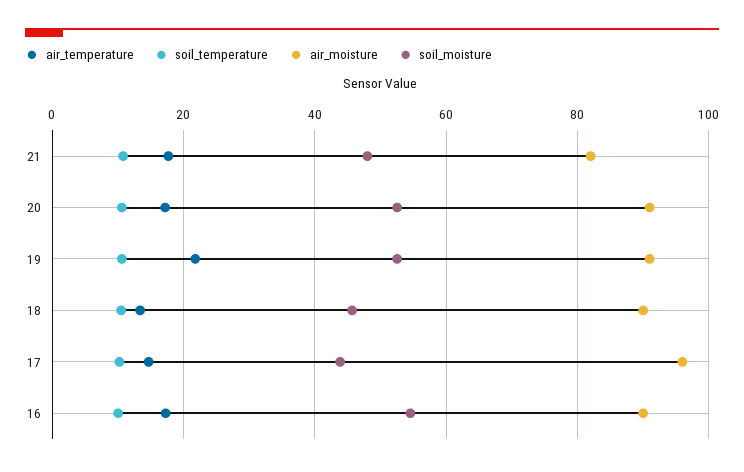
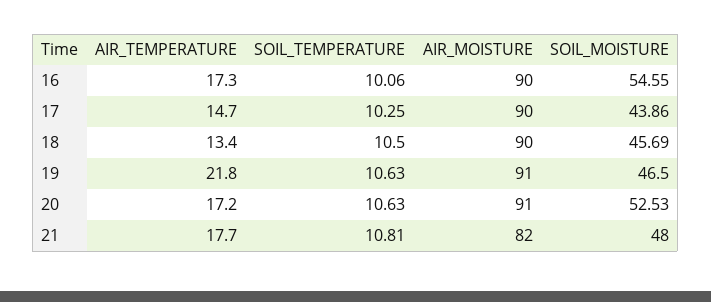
  {
    "air_temperature": {
      "21": 17.7,
      "20": 17.2,
      "19": 21.8,
      "18": 13.4,
      "17": 14.7,
      "16": 17.3
    },
    "soil_temperature": {
      "21": 10.81,
      "20": 10.63,
      "19": 10.63,
      "18": 10.5,
      "17": 10.25,
      "16": 10.06
    },
    "air_moisture": {
      "21": 82,
      "20": 91,
      "19": 91,
      "18": 90,
-     "17": 96,
+     "17": 90,
      "16": 90
    },
    "soil_moisture": {
      "21": 48,
      "20": 52.53,
-     "19": 52,
+     "19": 46.5,
      "18": 45.69,
      "17": 43.86,
      "16": 54.55
    }
  }

